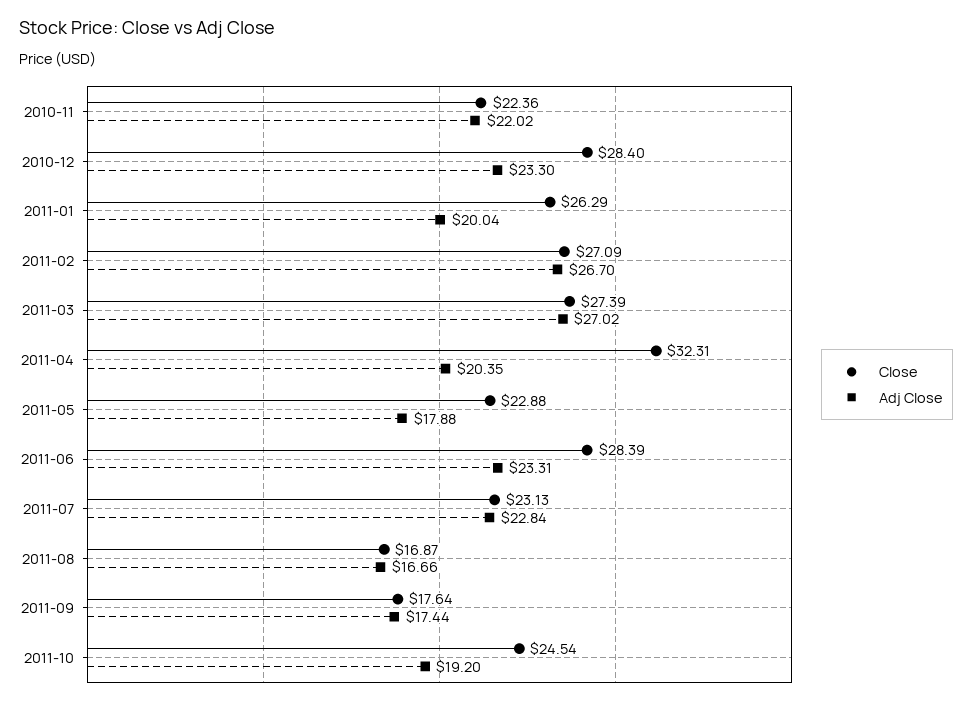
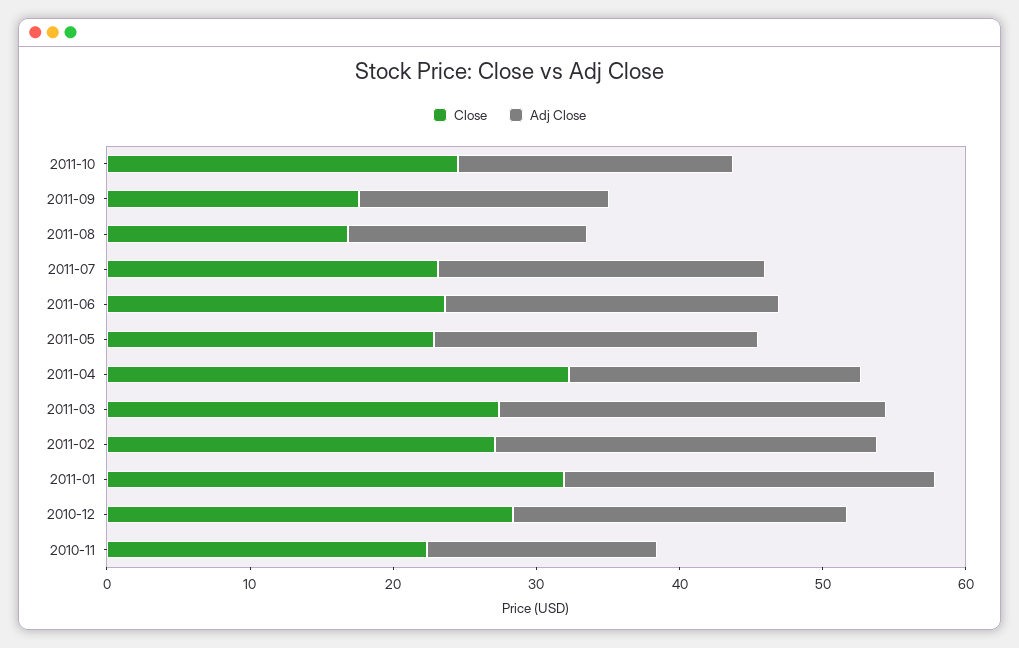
  {
    "Close": {
      "2010-11": 22.36,
      "2010-12": 28.4,
-     "2011-01": 26.29,
+     "2011-01": 32,
      "2011-02": 27.09,
      "2011-03": 27.39,
      "2011-04": 32.31,
      "2011-05": 22.88,
-     "2011-06": 28.39,
+     "2011-06": 24,
      "2011-07": 23.13,
      "2011-08": 16.87,
      "2011-09": 17.64,
      "2011-10": 24.54
    },
    "Adj Close": {
-     "2010-11": 22.02,
+     "2010-11": 16,
      "2010-12": 23.3,
-     "2011-01": 20.04,
+     "2011-01": 26,
      "2011-02": 26.7,
      "2011-03": 27.02,
      "2011-04": 20.35,
-     "2011-05": 17.88,
+     "2011-05": 22,
      "2011-06": 23.31,
      "2011-07": 22.84,
      "2011-08": 16.66,
      "2011-09": 17.44,
      "2011-10": 19.2
    }
  }

